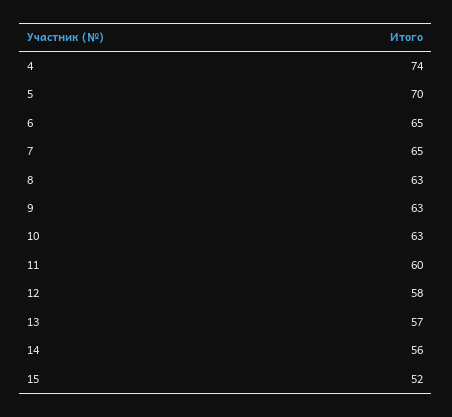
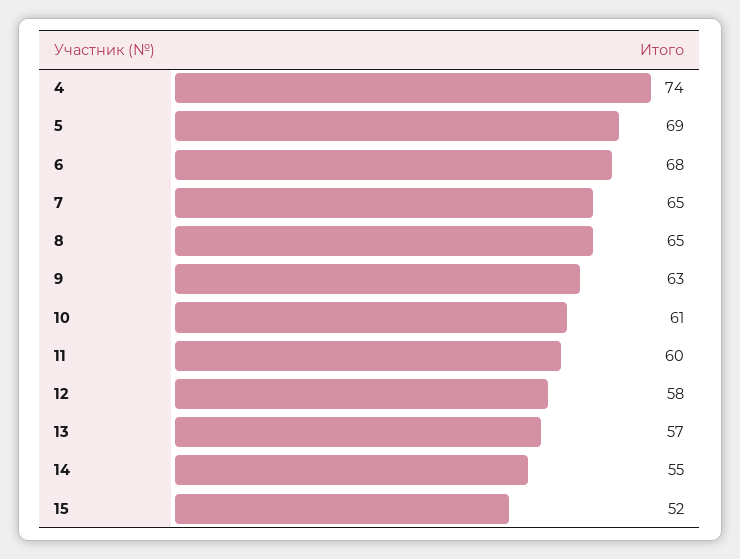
  {
    "4": 74,
-   "5": 70,
+   "5": 69,
-   "6": 65,
+   "6": 68,
    "7": 65,
-   "8": 63,
+   "8": 65,
    "9": 63,
-   "10": 63,
+   "10": 61,
    "11": 60,
    "12": 58,
    "13": 57,
-   "14": 56,
+   "14": 55,
    "15": 52
  }

